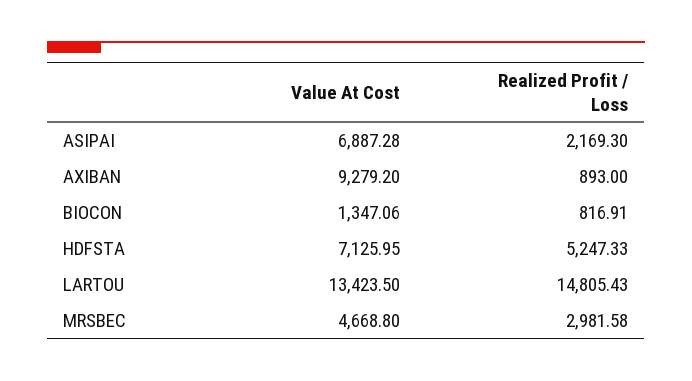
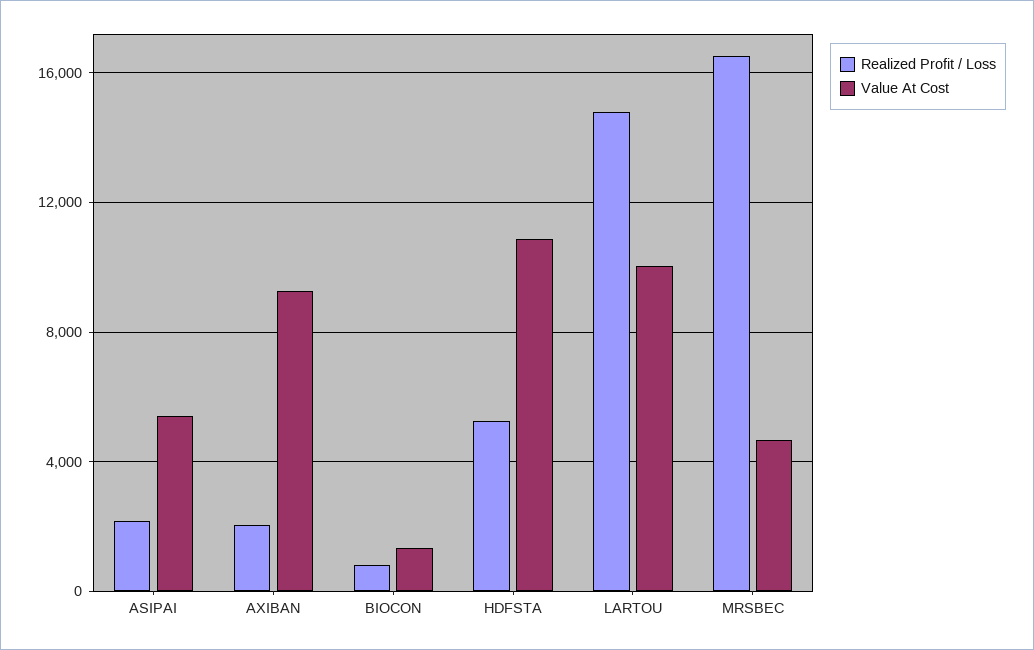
  {
    "Value At Cost": {
-     "ASIPAI": 6887.28,
+     "ASIPAI": 5500,
      "AXIBAN": 9279.2,
      "BIOCON": 1347.06,
-     "HDFSTA": 7125.95,
+     "HDFSTA": 11000,
-     "LARTOU": 13423.5,
+     "LARTOU": 10000,
      "MRSBEC": 4668.8
    },
    "Realized Profit / Loss": {
      "ASIPAI": 2169.3,
-     "AXIBAN": 893,
+     "AXIBAN": 2000,
      "BIOCON": 816.91,
      "HDFSTA": 5247.33,
      "LARTOU": 14805.43,
-     "MRSBEC": 2981.58
+     "MRSBEC": 16500
    }
  }

